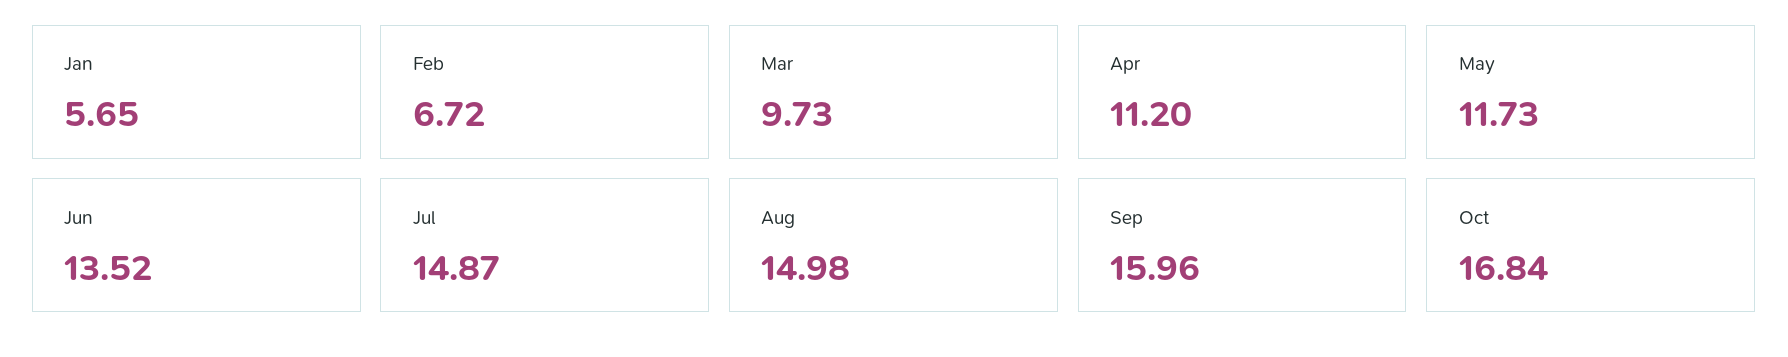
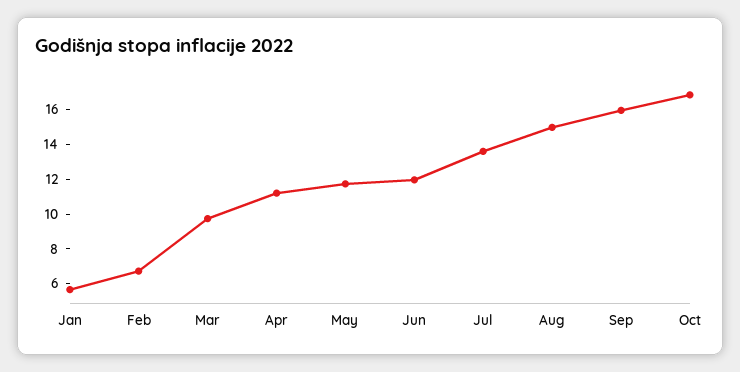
  {
    "Jan": 5.65,
    "Feb": 6.72,
    "Mar": 9.73,
    "Apr": 11.2,
    "May": 11.73,
-   "Jun": 13.52,
+   "Jun": 12,
-   "Jul": 14.87,
+   "Jul": 13.5,
    "Aug": 14.98,
    "Sep": 15.96,
    "Oct": 16.84
  }

